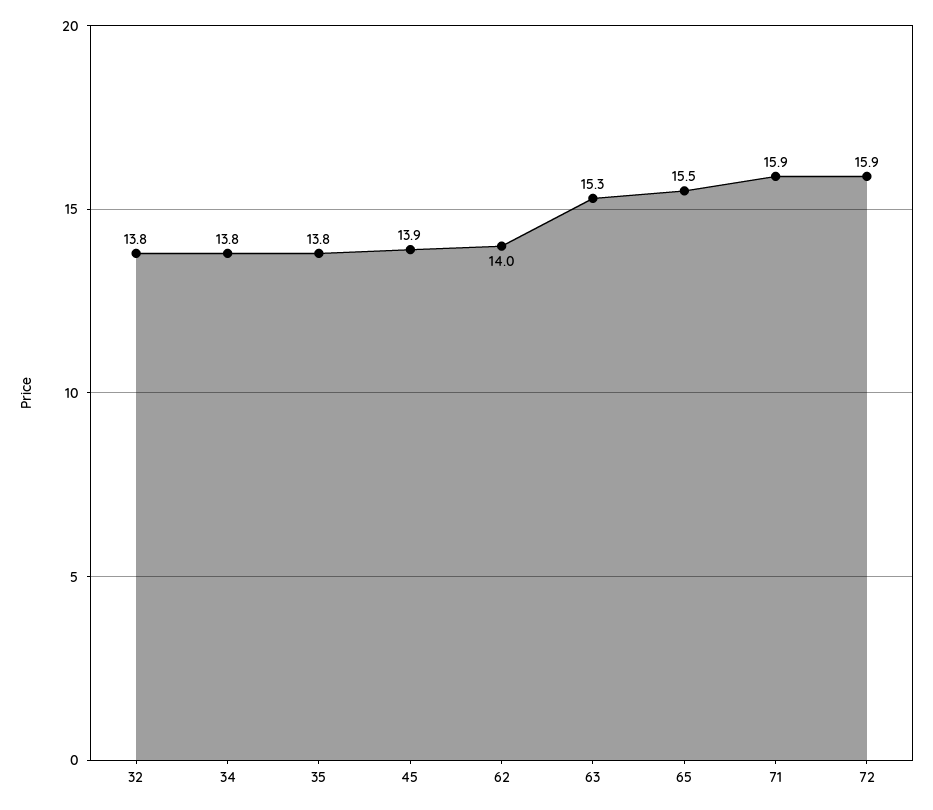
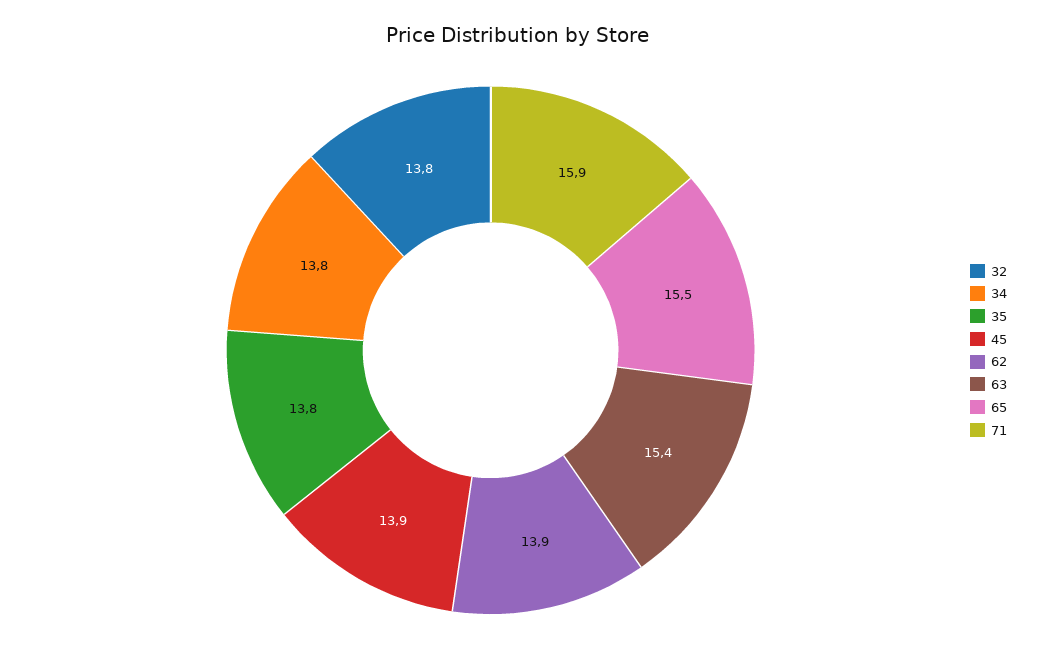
  {
    "32": 13.8,
    "34": 13.8,
    "35": 13.8,
    "45": 13.9,
-   "62": 14,
+   "62": 13.9,
-   "63": 15.3,
+   "63": 15.4,
    "65": 15.5,
-   "71": 15.9,
+   "71": 15.9
-   "72": 15.9
  }

